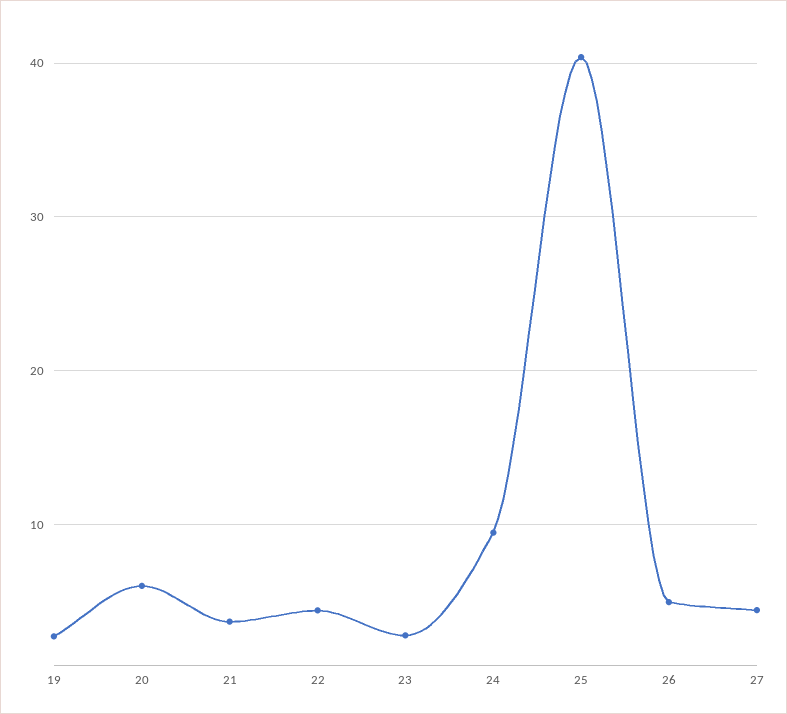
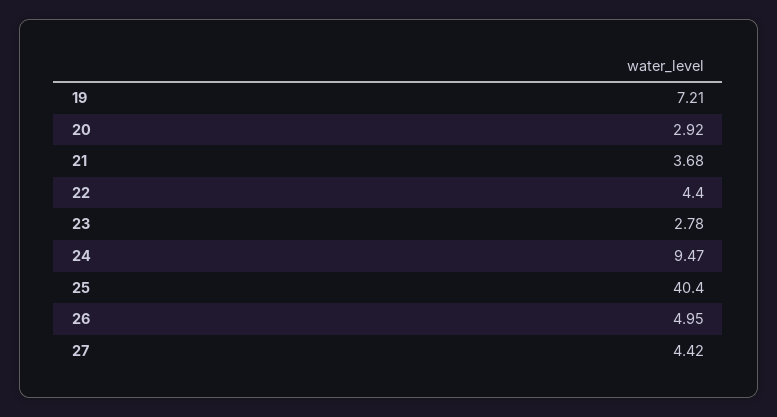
  {
-   "19": 3,
+   "19": 7.21,
-   "20": 6,
+   "20": 2.92,
    "21": 3.68,
    "22": 4.4,
    "23": 2.78,
    "24": 9.47,
    "25": 40.4,
    "26": 4.95,
    "27": 4.42
  }

